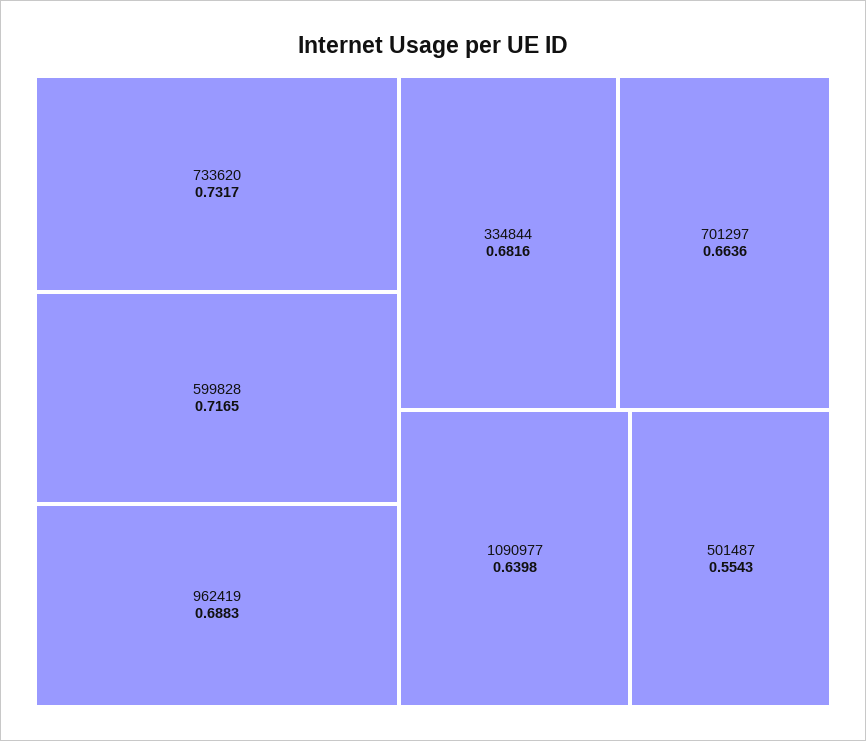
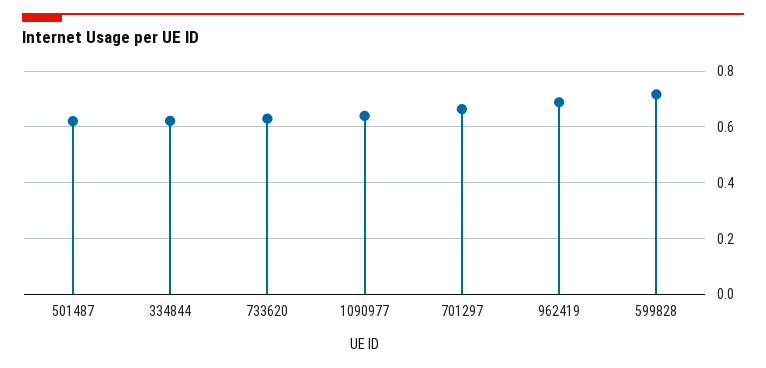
  {
-   "733620": 0.7317,
+   "733620": 0.625,
    "599828": 0.7165,
    "962419": 0.6883,
-   "334844": 0.6816,
+   "334844": 0.625,
    "701297": 0.6636,
    "1090977": 0.6398,
-   "501487": 0.5543
+   "501487": 0.625
  }

